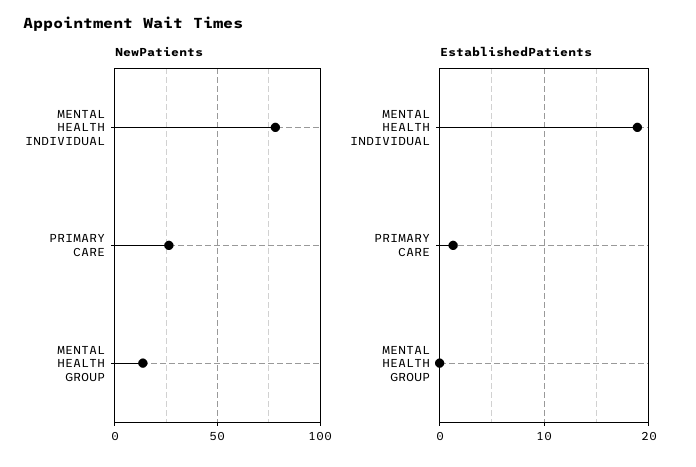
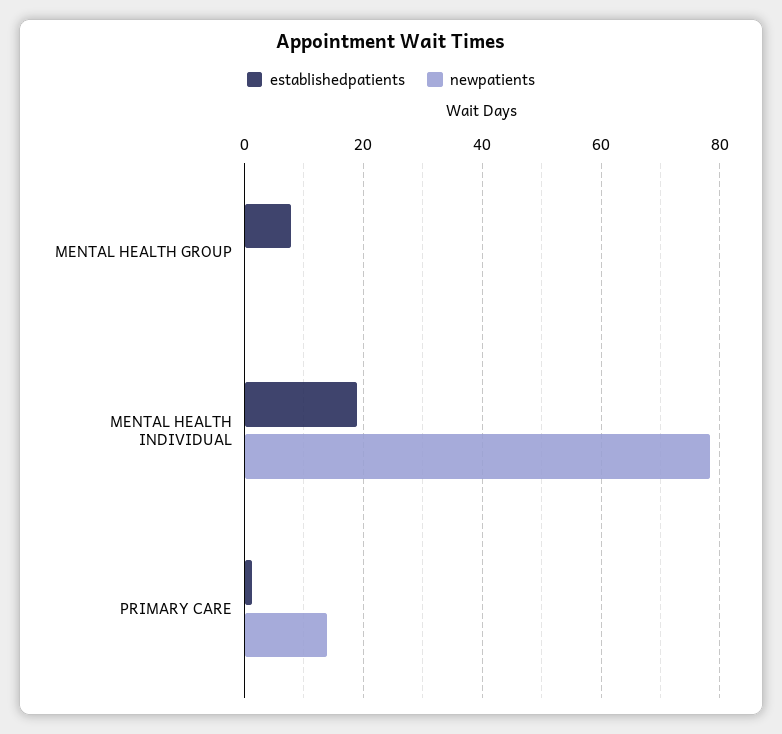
  {
    "NewPatients": {
      "MENTAL HEALTH INDIVIDUAL": 78,
-     "PRIMARY CARE": 25,
+     "PRIMARY CARE": 14,
-     "MENTAL HEALTH GROUP": 15
+     "MENTAL HEALTH GROUP": 0
    },
    "EstablishedPatients": {
      "MENTAL HEALTH INDIVIDUAL": 19,
      "PRIMARY CARE": 1,
-     "MENTAL HEALTH GROUP": 0
+     "MENTAL HEALTH GROUP": 8
    }
  }

